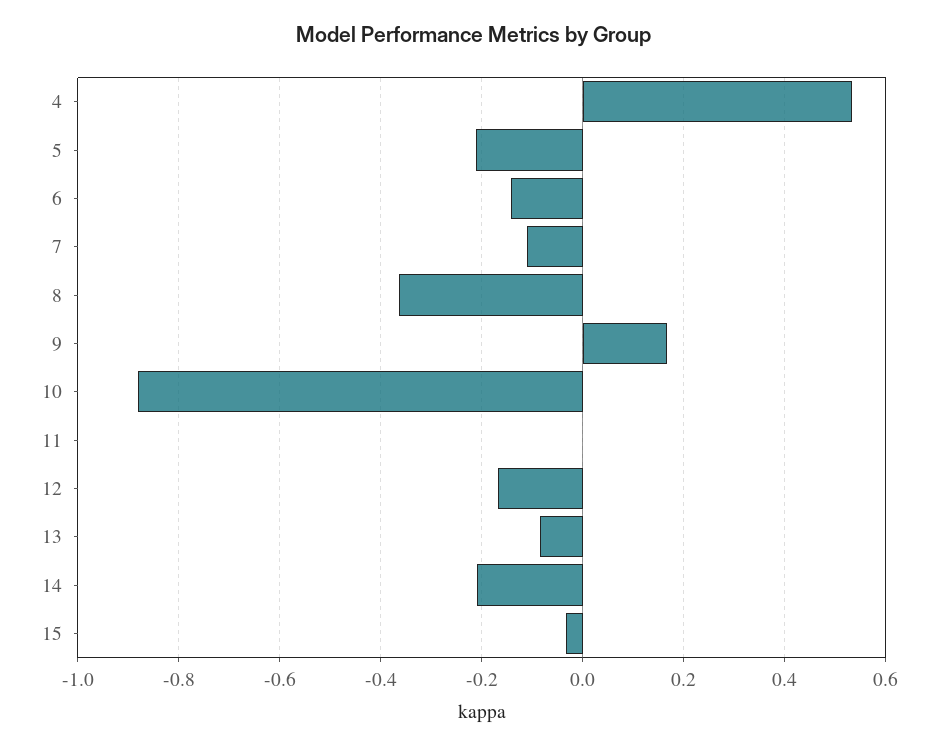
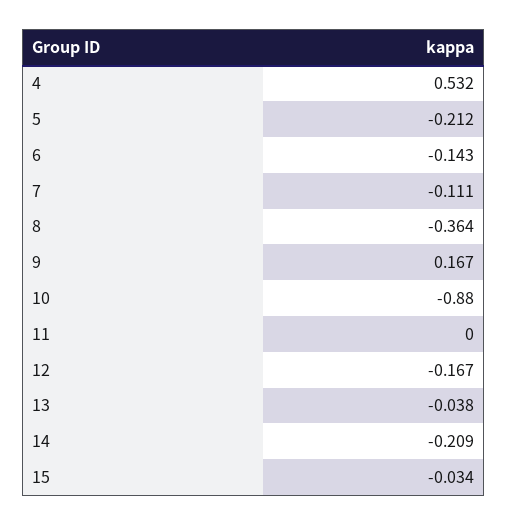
  {
    "4": 0.532,
    "5": -0.212,
    "6": -0.143,
    "7": -0.111,
    "8": -0.364,
    "9": 0.167,
    "10": -0.88,
    "11": 0,
    "12": -0.167,
-   "13": -0.08,
+   "13": -0.038,
    "14": -0.209,
    "15": -0.034
  }

